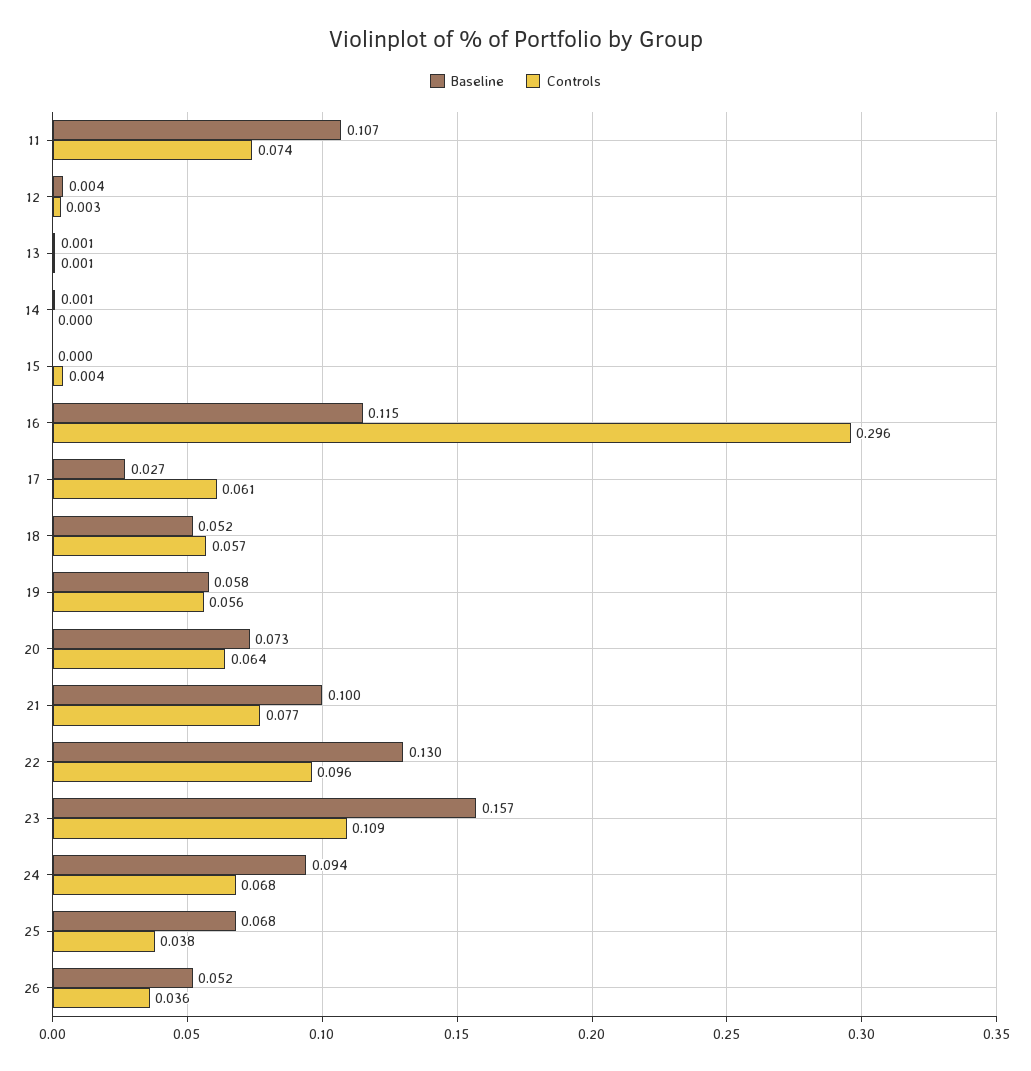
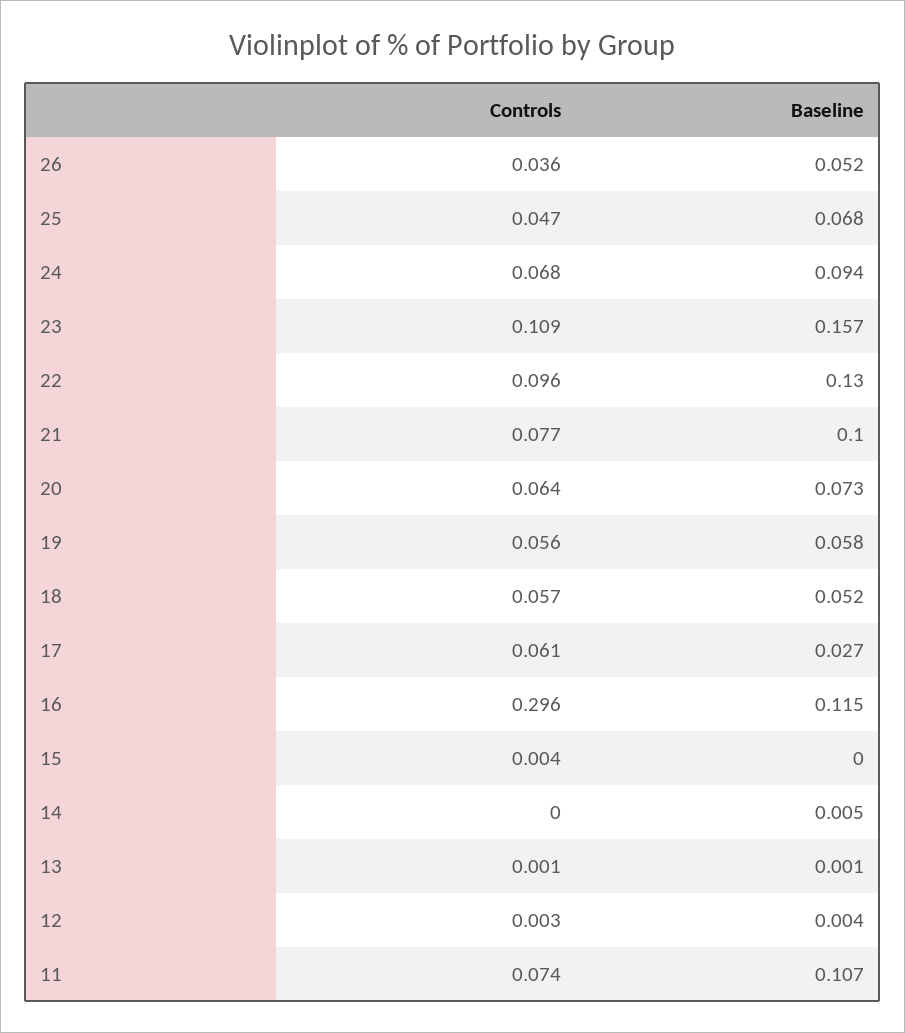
  {
    "Baseline": {
      "11": 0.107,
      "12": 0.004,
      "13": 0.001,
-     "14": 0.001,
+     "14": 0.005,
      "15": 0,
      "16": 0.115,
      "17": 0.027,
      "18": 0.052,
      "19": 0.058,
      "20": 0.073,
      "21": 0.1,
      "22": 0.13,
      "23": 0.157,
      "24": 0.094,
      "25": 0.068,
      "26": 0.052
    },
    "Controls": {
      "11": 0.074,
      "12": 0.003,
      "13": 0.001,
      "14": 0,
      "15": 0.004,
      "16": 0.296,
      "17": 0.061,
      "18": 0.057,
      "19": 0.056,
      "20": 0.064,
      "21": 0.077,
      "22": 0.096,
      "23": 0.109,
      "24": 0.068,
-     "25": 0.038,
+     "25": 0.047,
      "26": 0.036
    }
  }

